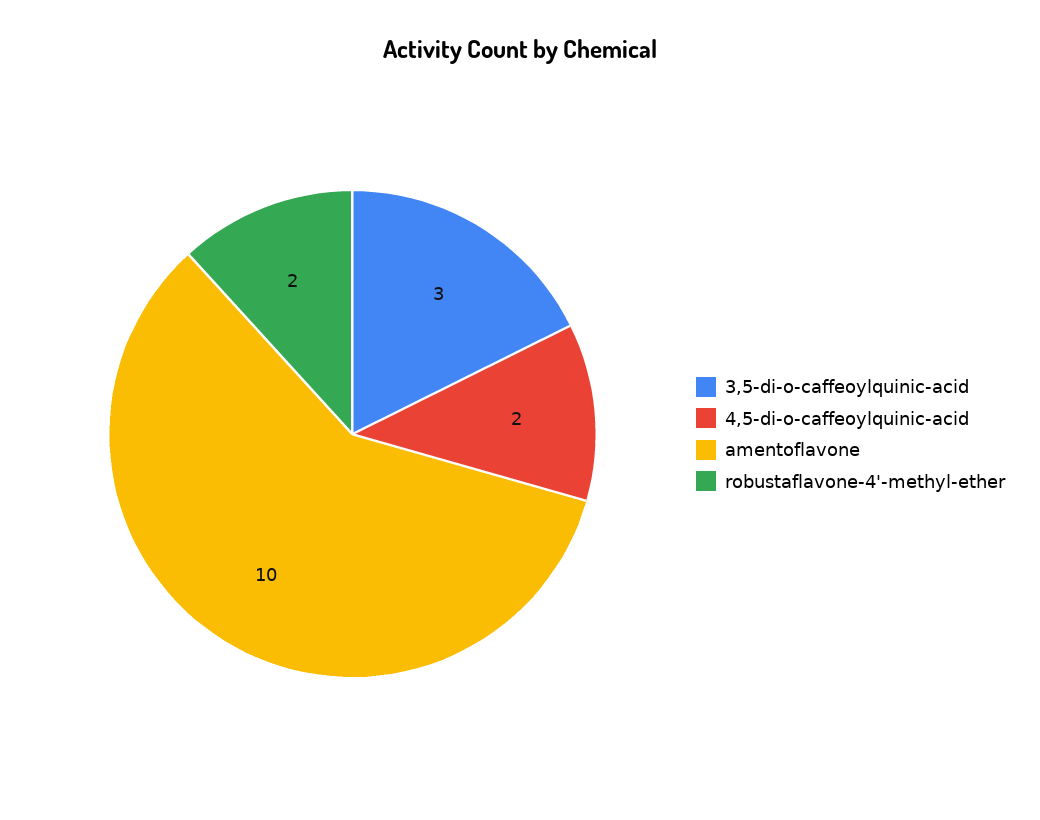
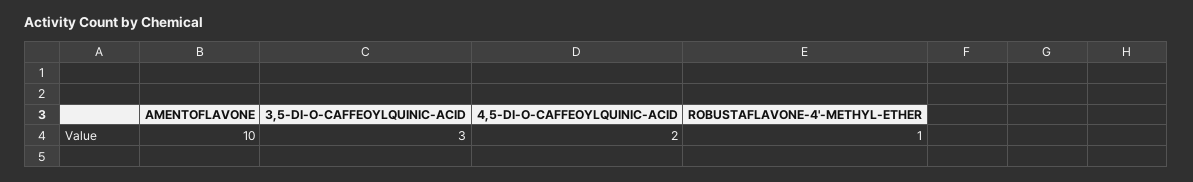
  {
    "3,5-di-o-caffeoylquinic-acid": 3,
    "4,5-di-o-caffeoylquinic-acid": 2,
    "amentoflavone": 10,
-   "robustaflavone-4'-methyl-ether": 2
+   "robustaflavone-4'-methyl-ether": 1
  }

